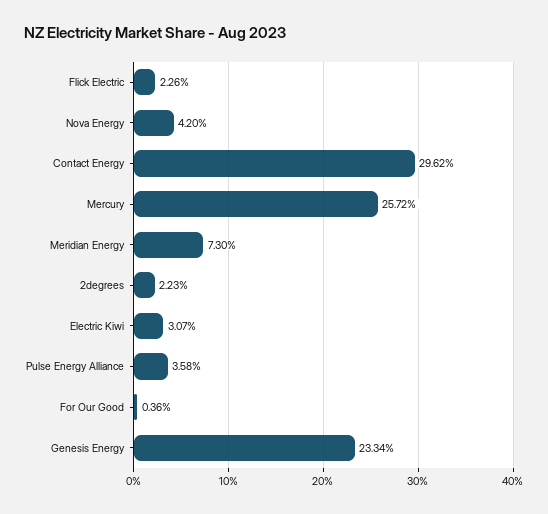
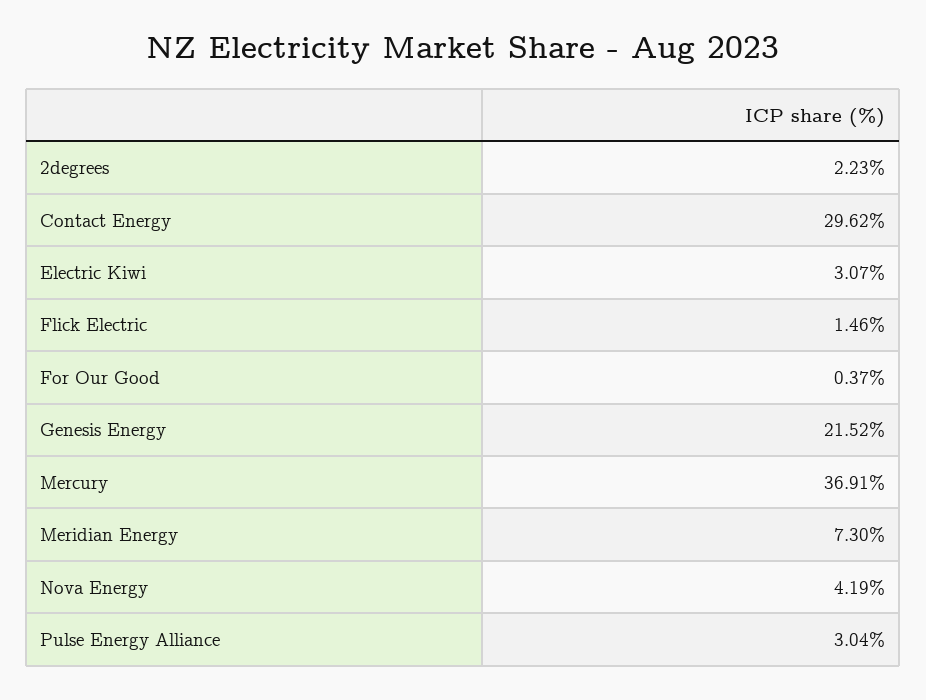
  {
-   "Flick Electric": 2.26,
+   "Flick Electric": 1.46,
-   "Nova Energy": 4.2,
+   "Nova Energy": 4.19,
    "Contact Energy": 29.62,
-   "Mercury": 25.72,
+   "Mercury": 36.91,
    "Meridian Energy": 7.3,
    "2degrees": 2.23,
    "Electric Kiwi": 3.07,
-   "Pulse Energy Alliance": 3.58,
+   "Pulse Energy Alliance": 3.04,
-   "For Our Good": 0.36,
+   "For Our Good": 0.37,
-   "Genesis Energy": 23.34
+   "Genesis Energy": 21.52
  }

